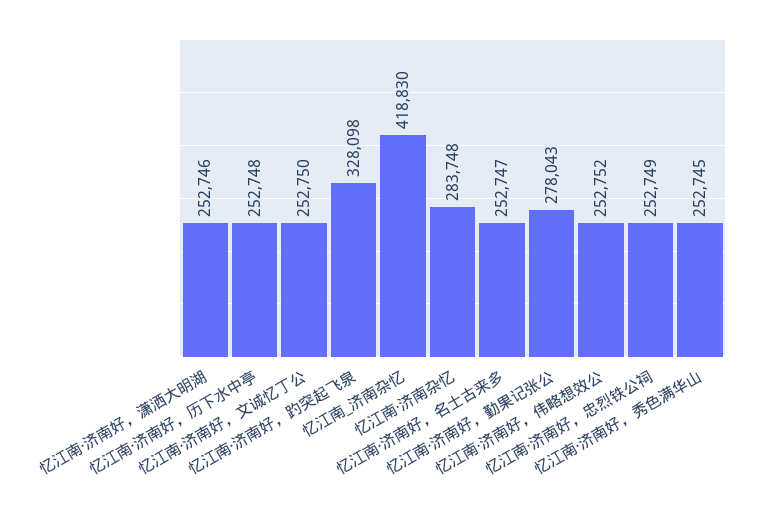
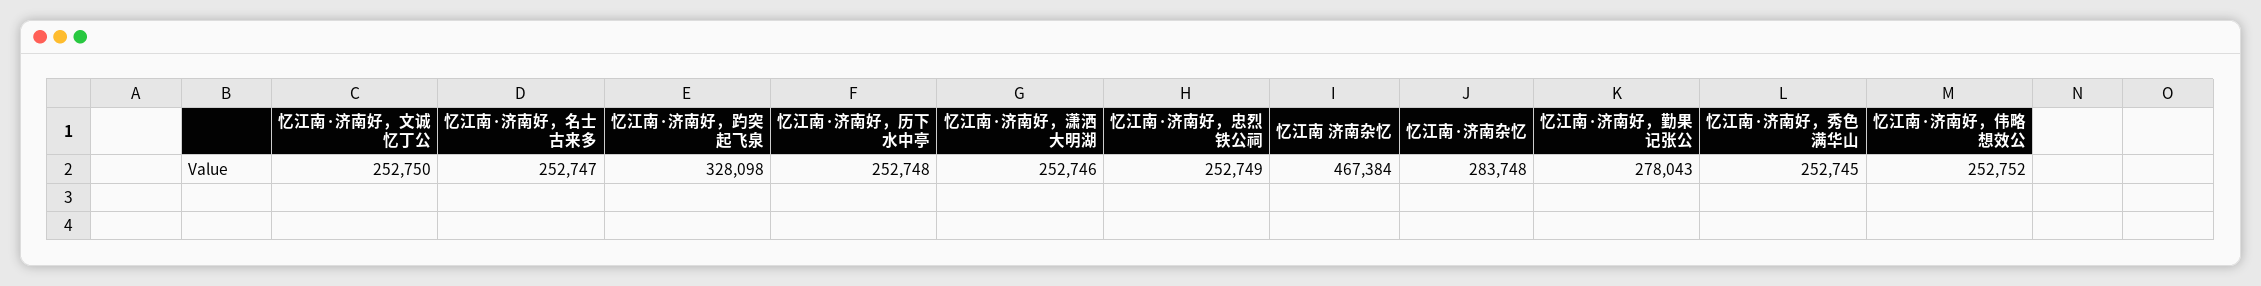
  {
    "忆江南·济南好，潇洒大明湖": 252746,
    "忆江南·济南好，历下水中亭": 252748,
    "忆江南·济南好，文诚忆丁公": 252750,
    "忆江南·济南好，趵突起飞泉": 328098,
-   "忆江南_济南杂忆": 418830,
+   "忆江南_济南杂忆": 467384,
    "忆江南·济南杂忆": 283748,
    "忆江南·济南好，名士古来多": 252747,
    "忆江南·济南好，勤果记张公": 278043,
    "忆江南·济南好，伟略想效公": 252752,
    "忆江南·济南好，忠烈铁公祠": 252749,
    "忆江南·济南好，秀色满华山": 252745
  }

